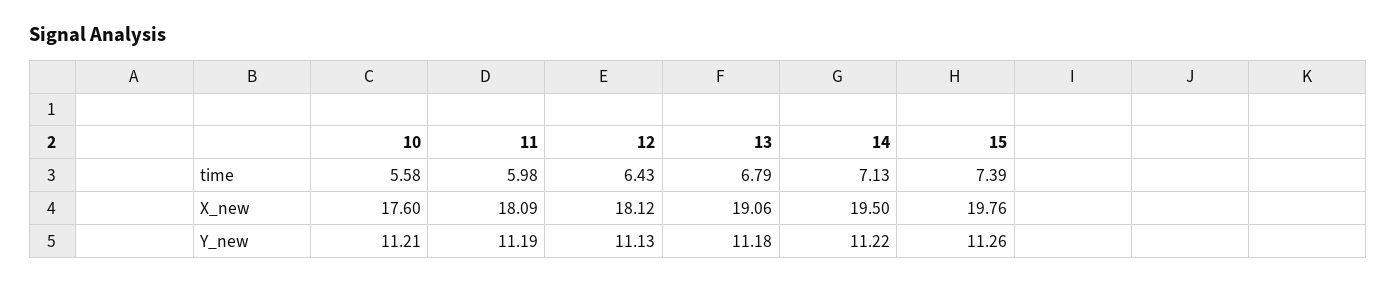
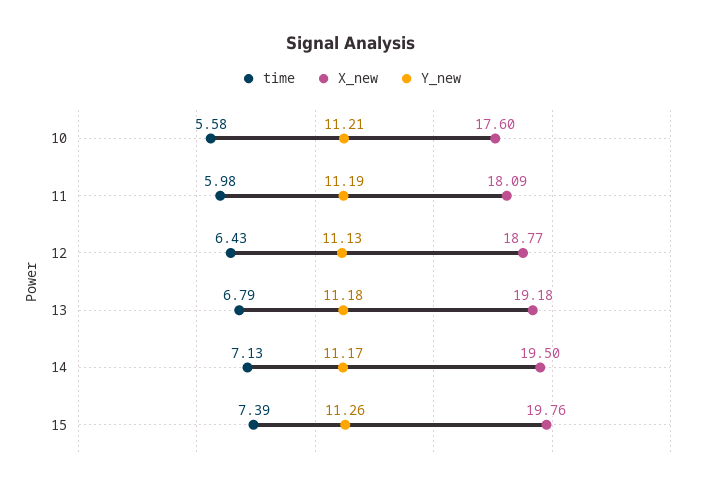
  {
    "time": {
      "10": 5.58,
      "11": 5.98,
      "12": 6.43,
      "13": 6.79,
      "14": 7.13,
      "15": 7.39
    },
    "X_new": {
      "10": 17.6,
      "11": 18.09,
-     "12": 18.12,
+     "12": 18.77,
-     "13": 19.06,
+     "13": 19.18,
      "14": 19.5,
      "15": 19.76
    },
    "Y_new": {
      "10": 11.21,
      "11": 11.19,
      "12": 11.13,
      "13": 11.18,
-     "14": 11.22,
+     "14": 11.17,
      "15": 11.26
    }
  }

